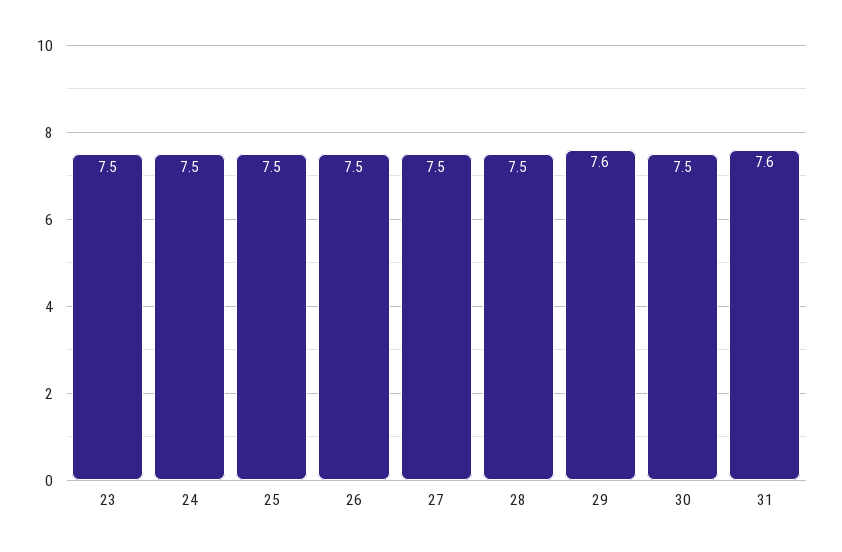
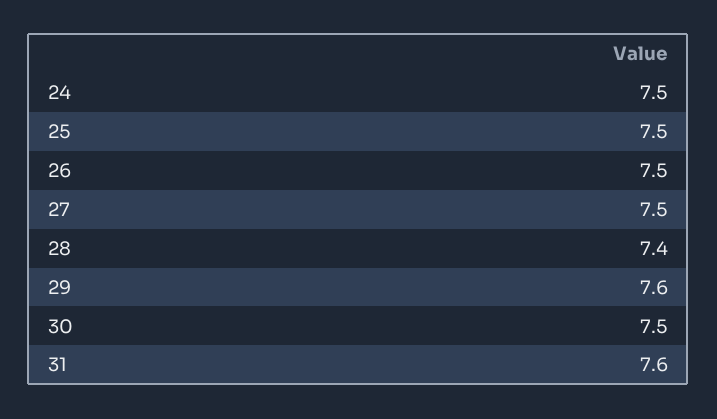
  {
-   "23": 7.5,
    "24": 7.5,
    "25": 7.5,
    "26": 7.5,
    "27": 7.5,
-   "28": 7.5,
+   "28": 7.4,
    "29": 7.6,
    "30": 7.5,
    "31": 7.6
  }

